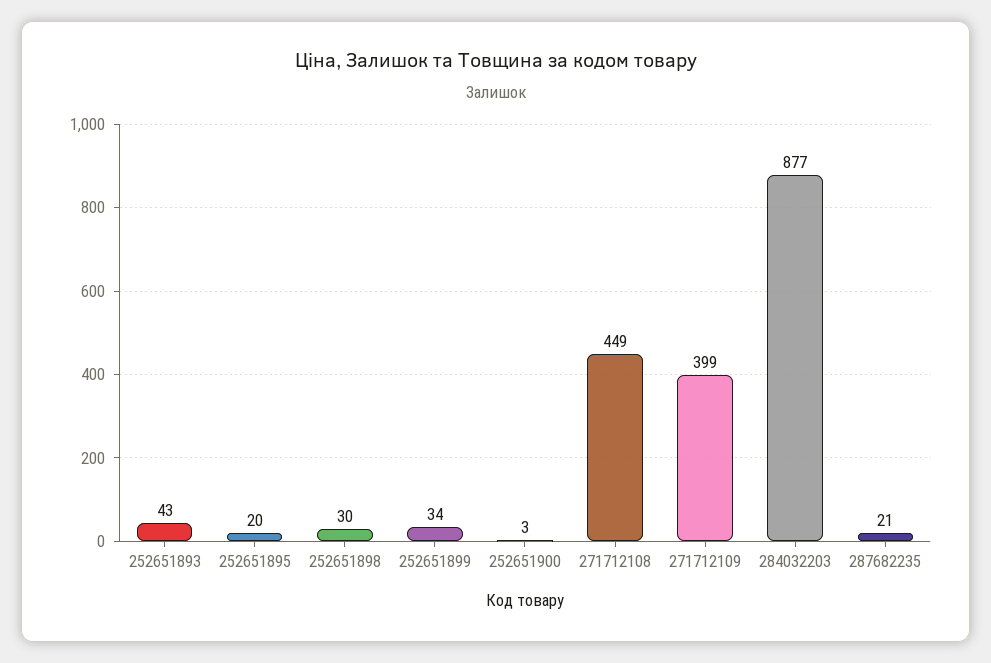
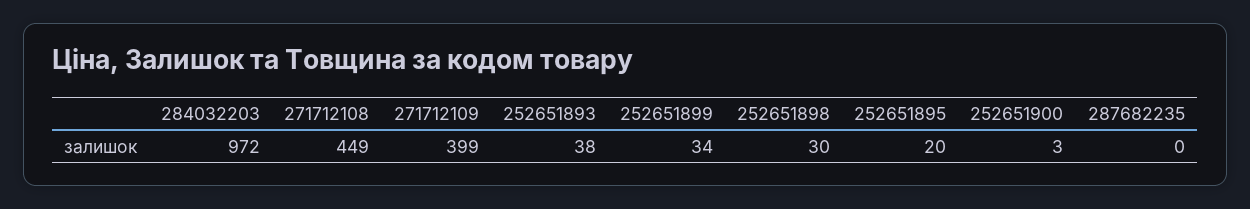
  {
-   "252651893": 43,
+   "252651893": 38,
    "252651895": 20,
    "252651898": 30,
    "252651899": 34,
    "252651900": 3,
    "271712108": 449,
    "271712109": 399,
-   "284032203": 877,
+   "284032203": 972,
-   "287682235": 21
+   "287682235": 0
  }

